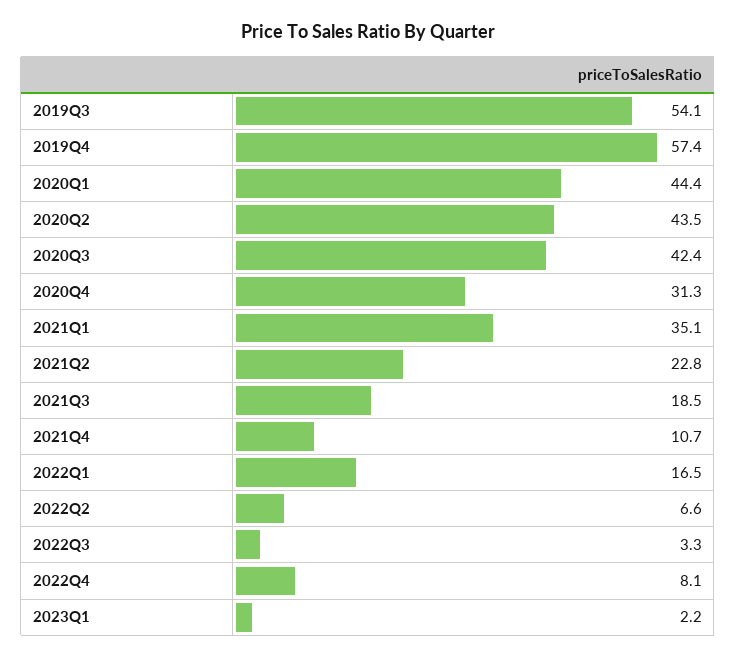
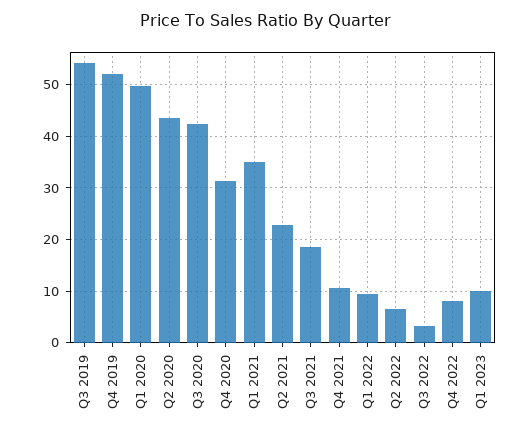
  {
    "2019Q3": 54.1,
-   "2019Q4": 57.4,
+   "2019Q4": 52,
-   "2020Q1": 44.4,
+   "2020Q1": 50,
    "2020Q2": 43.5,
    "2020Q3": 42.4,
    "2020Q4": 31.3,
    "2021Q1": 35.1,
    "2021Q2": 22.8,
    "2021Q3": 18.5,
    "2021Q4": 10.7,
-   "2022Q1": 16.5,
+   "2022Q1": 10,
    "2022Q2": 6.6,
    "2022Q3": 3.3,
    "2022Q4": 8.1,
-   "2023Q1": 2.2
+   "2023Q1": 10
  }

